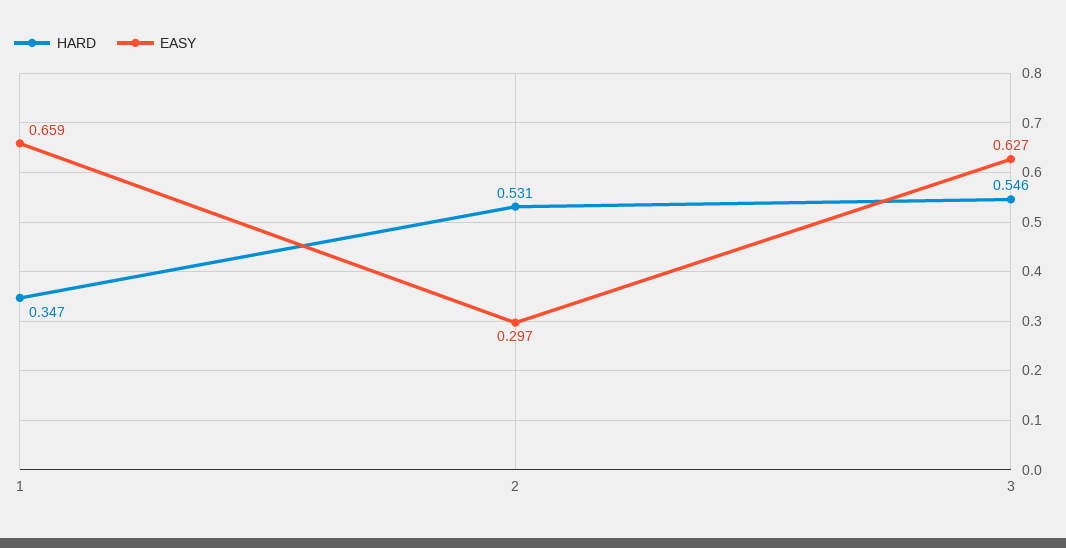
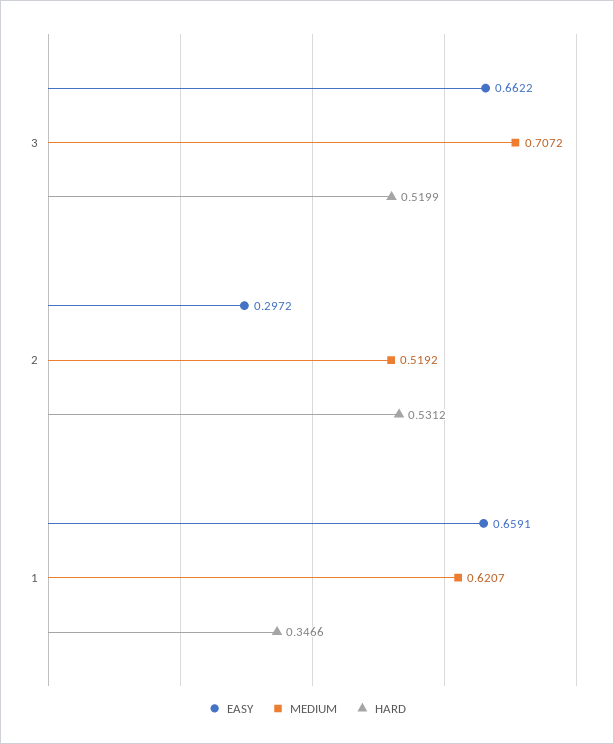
  {
    "HARD": {
      "1": 0.3466,
      "2": 0.5312,
-     "3": 0.546
+     "3": 0.5199
    },
    "EASY": {
      "1": 0.6591,
      "2": 0.2972,
-     "3": 0.627
+     "3": 0.6622
-   }
+   },
+   "MEDIUM": {
+     "3": 0.7072,
+     "2": 0.5192,
+     "1": 0.6207
+   }
  }

